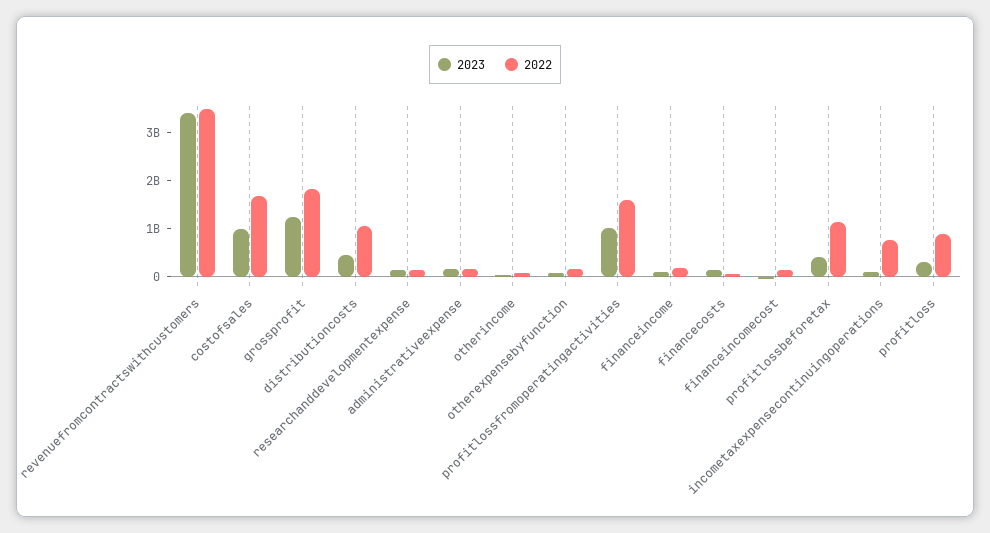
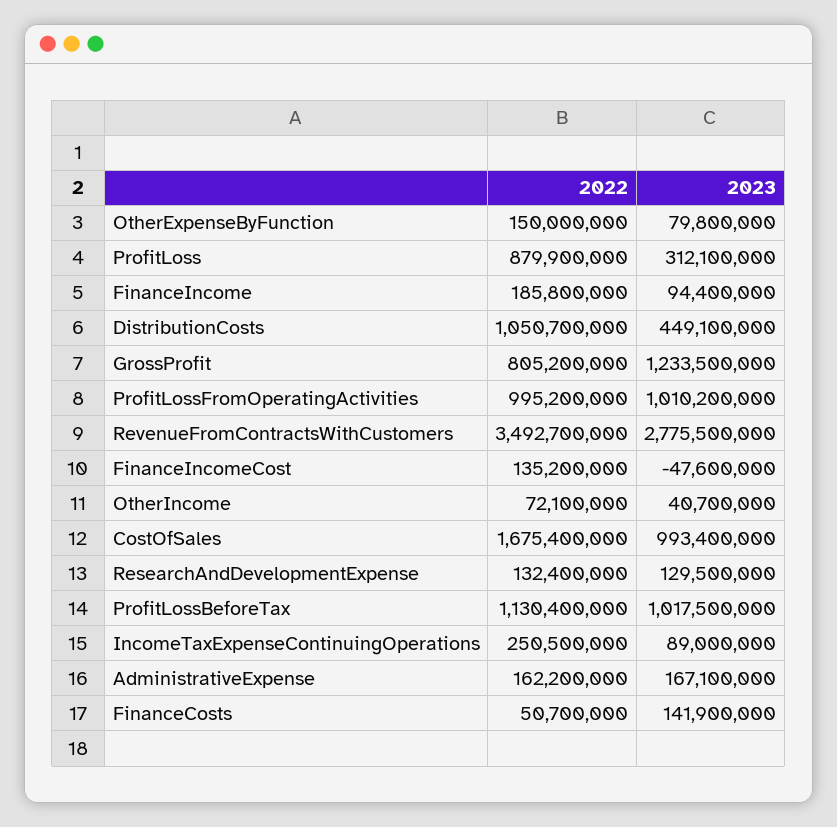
  {
    "2023": {
-     "revenuefromcontractswithcustomers": 3400000000,
+     "revenuefromcontractswithcustomers": 2775500000,
      "costofsales": 993400000,
      "grossprofit": 1233500000,
      "distributioncosts": 449100000,
      "researchanddevelopmentexpense": 129500000,
      "administrativeexpense": 167100000,
      "otherincome": 40700000,
      "otherexpensebyfunction": 79800000,
      "profitlossfromoperatingactivities": 1010200000,
      "financeincome": 94400000,
      "financecosts": 141900000,
      "financeincomecost": -47600000,
-     "profitlossbeforetax": 400000000,
+     "profitlossbeforetax": 1017500000,
      "incometaxexpensecontinuingoperations": 89000000,
      "profitloss": 312100000
    },
    "2022": {
      "revenuefromcontractswithcustomers": 3492700000,
      "costofsales": 1675400000,
-     "grossprofit": 1800000000,
+     "grossprofit": 805200000,
      "distributioncosts": 1050700000,
      "researchanddevelopmentexpense": 132400000,
      "administrativeexpense": 162200000,
      "otherincome": 72100000,
      "otherexpensebyfunction": 150000000,
-     "profitlossfromoperatingactivities": 1600000000,
+     "profitlossfromoperatingactivities": 995200000,
      "financeincome": 185800000,
      "financecosts": 50700000,
      "financeincomecost": 135200000,
      "profitlossbeforetax": 1130400000,
-     "incometaxexpensecontinuingoperations": 800000000,
+     "incometaxexpensecontinuingoperations": 250500000,
      "profitloss": 879900000
    }
  }

